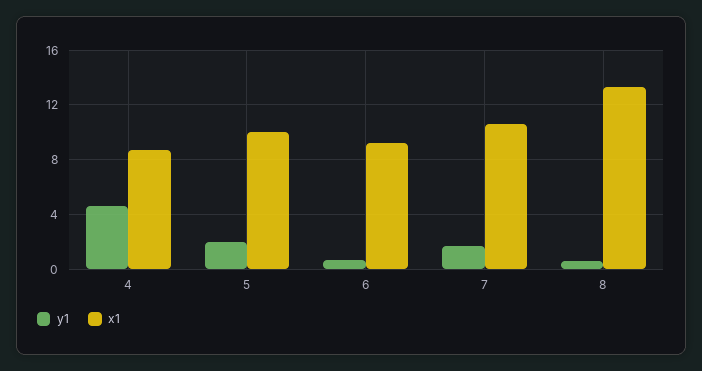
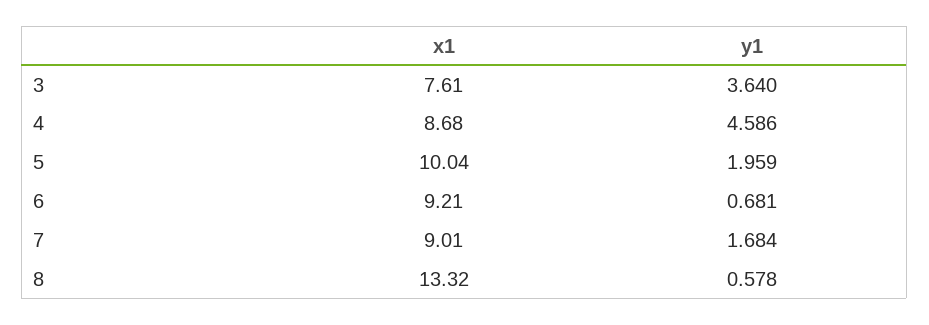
  {
    "y1": {
      "4": 4.586,
      "5": 1.959,
      "6": 0.681,
      "7": 1.684,
-     "8": 0.578
+     "8": 0.578,
+     "3": 3.64
    },
    "x1": {
      "4": 8.68,
      "5": 10.04,
      "6": 9.21,
-     "7": 10.5,
+     "7": 9.01,
-     "8": 13.32
+     "8": 13.32,
+     "3": 7.61
    }
  }

